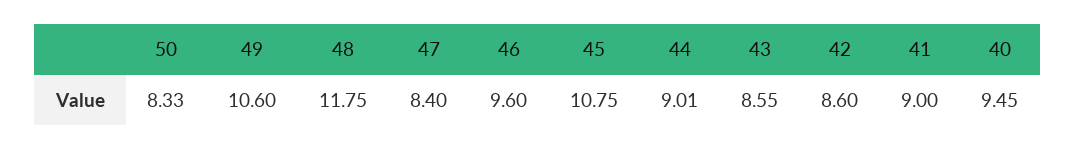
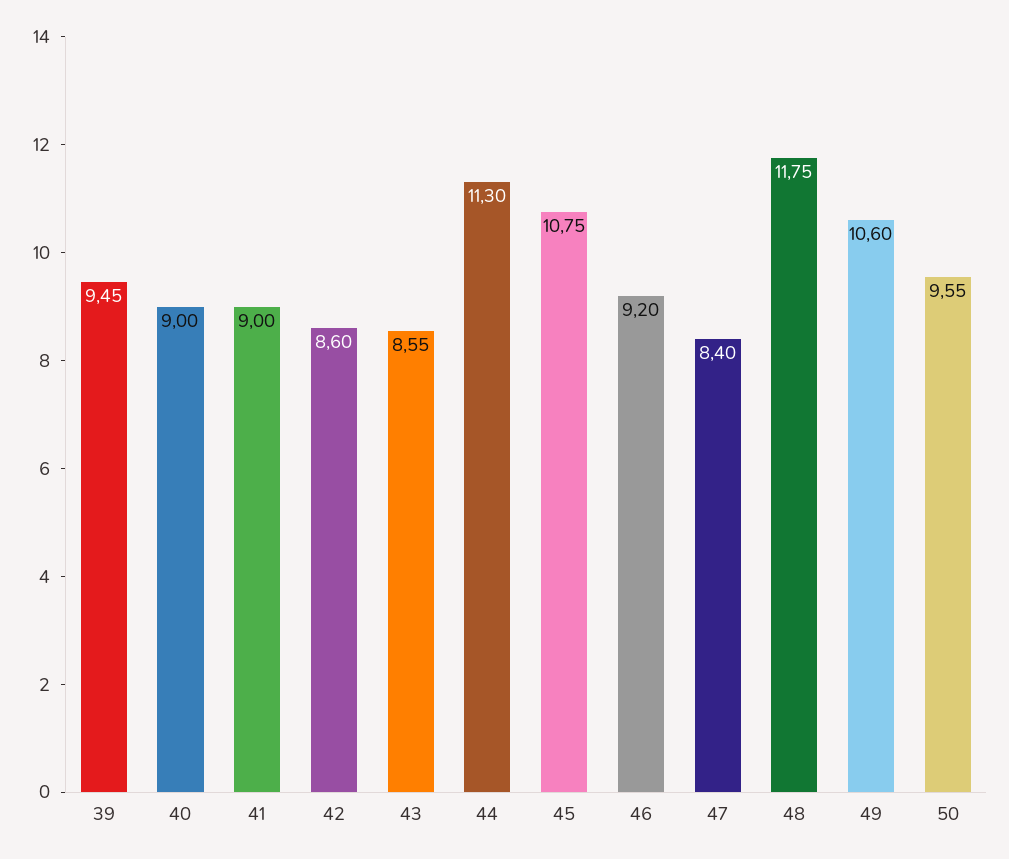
  {
-   "50": 8.33,
+   "50": 9.55,
    "49": 10.6,
    "48": 11.75,
    "47": 8.4,
-   "46": 9.6,
+   "46": 9.2,
    "45": 10.75,
-   "44": 9.01,
+   "44": 11.3,
    "43": 8.55,
    "42": 8.6,
    "41": 9,
-   "40": 9.45
+   "40": 9,
+   "39": 9.45
  }

